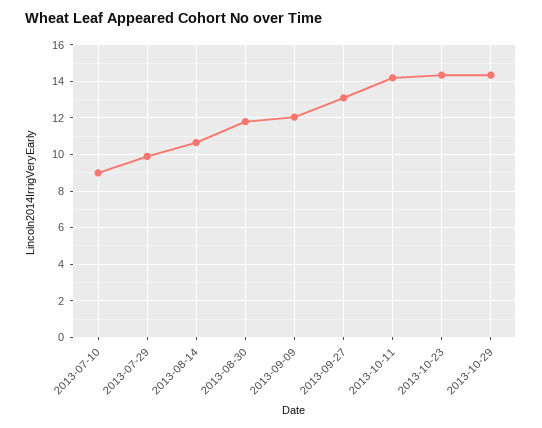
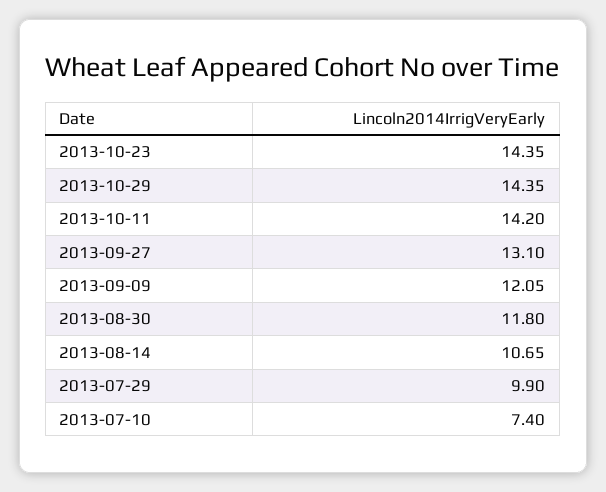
  {
-   "2013-07-10": 9,
+   "2013-07-10": 7.4,
    "2013-07-29": 9.9,
    "2013-08-14": 10.65,
    "2013-08-30": 11.8,
    "2013-09-09": 12.05,
    "2013-09-27": 13.1,
    "2013-10-11": 14.2,
    "2013-10-23": 14.35,
    "2013-10-29": 14.35
  }

